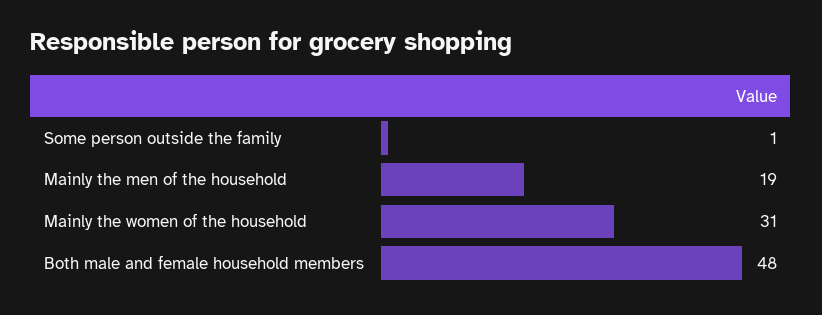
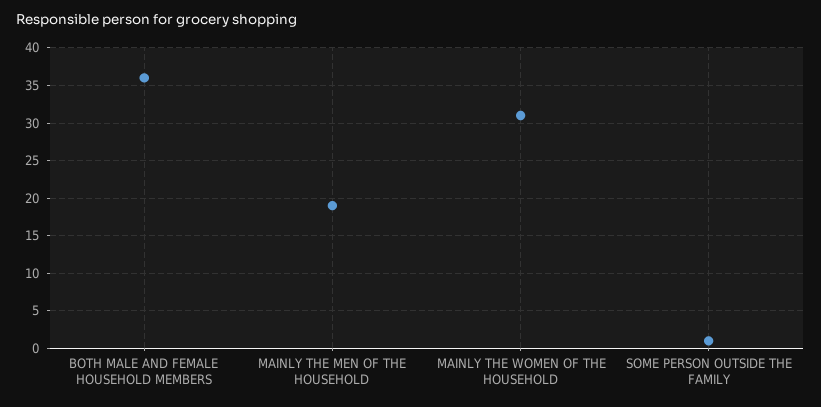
  {
    "Some person outside the family": 1,
    "Mainly the men of the household": 19,
    "Mainly the women of the household": 31,
-   "Both male and female household members": 48
+   "Both male and female household members": 36
  }

